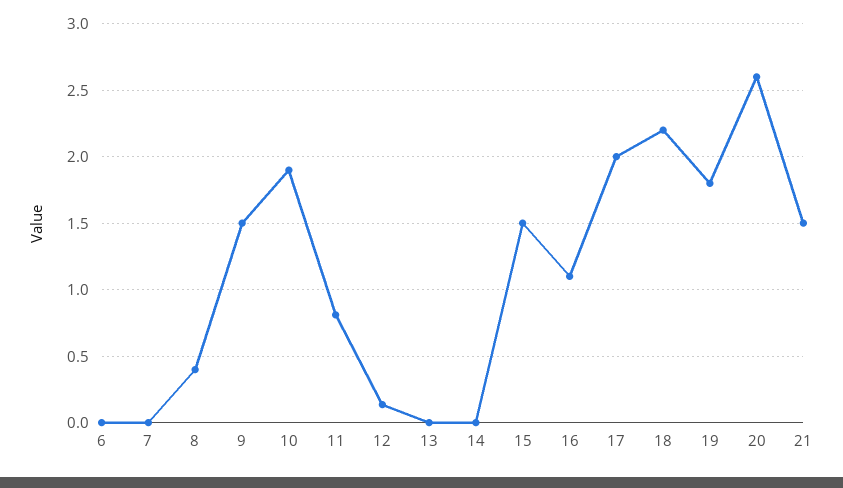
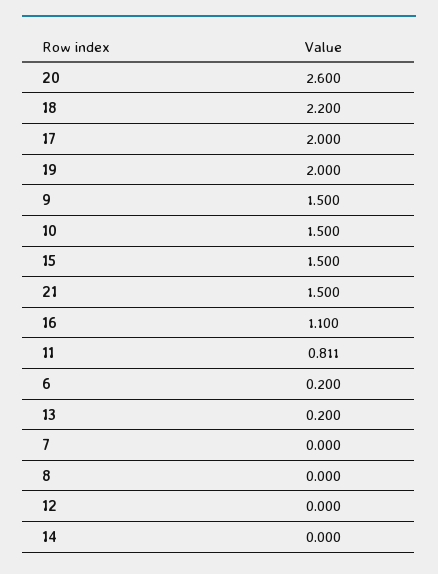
  {
-   "6": 0,
+   "6": 0.2,
    "7": 0,
-   "8": 0.4,
+   "8": 0,
    "9": 1.5,
-   "10": 1.9,
+   "10": 1.5,
    "11": 0.811,
-   "12": 0.15,
+   "12": 0,
-   "13": 0,
+   "13": 0.2,
    "14": 0,
    "15": 1.5,
    "16": 1.1,
    "17": 2,
    "18": 2.2,
-   "19": 1.8,
+   "19": 2,
    "20": 2.6,
    "21": 1.5
  }

